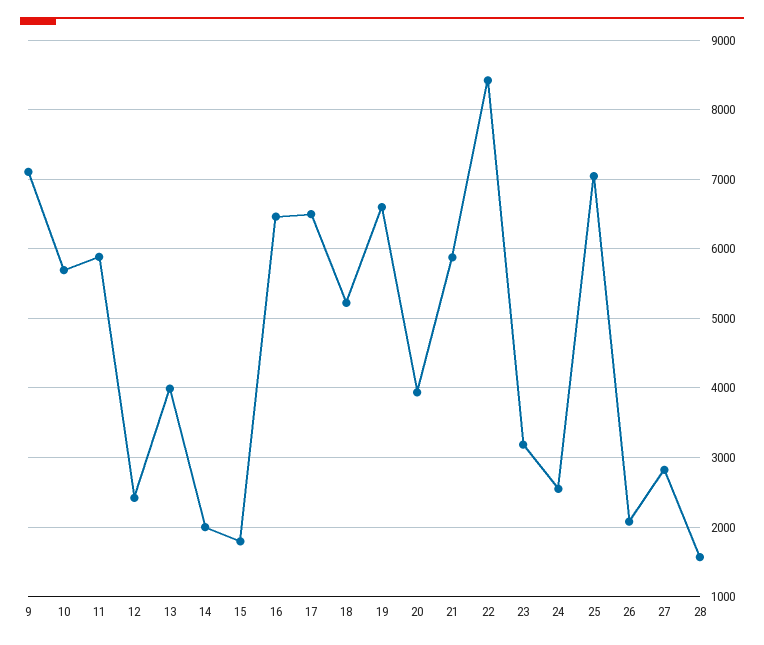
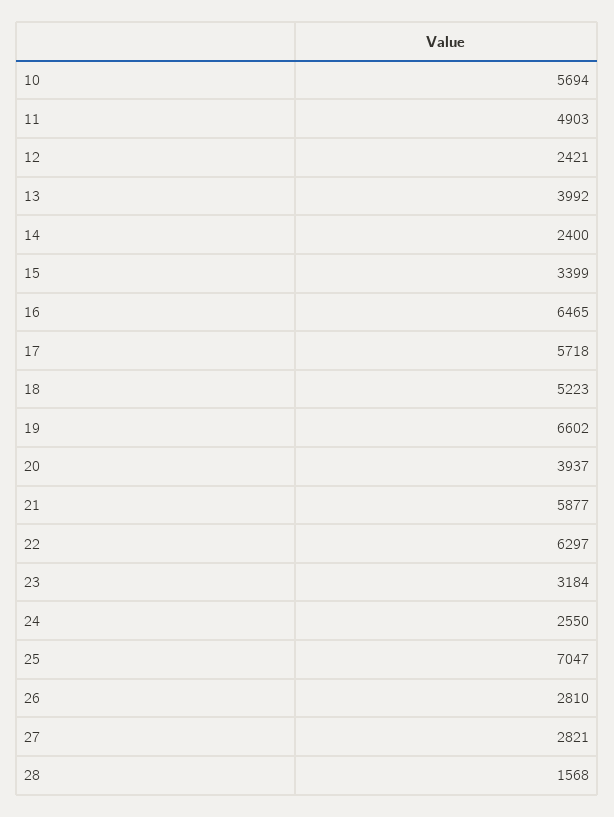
  {
-   "9": 7100,
    "10": 5694,
-   "11": 5900,
+   "11": 4903,
    "12": 2421,
    "13": 3992,
-   "14": 2000,
+   "14": 2400,
-   "15": 1800,
+   "15": 3399,
    "16": 6465,
-   "17": 6500,
+   "17": 5718,
    "18": 5223,
    "19": 6602,
    "20": 3937,
    "21": 5877,
-   "22": 8400,
+   "22": 6297,
    "23": 3184,
    "24": 2550,
    "25": 7047,
-   "26": 2100,
+   "26": 2810,
    "27": 2821,
    "28": 1568
  }

